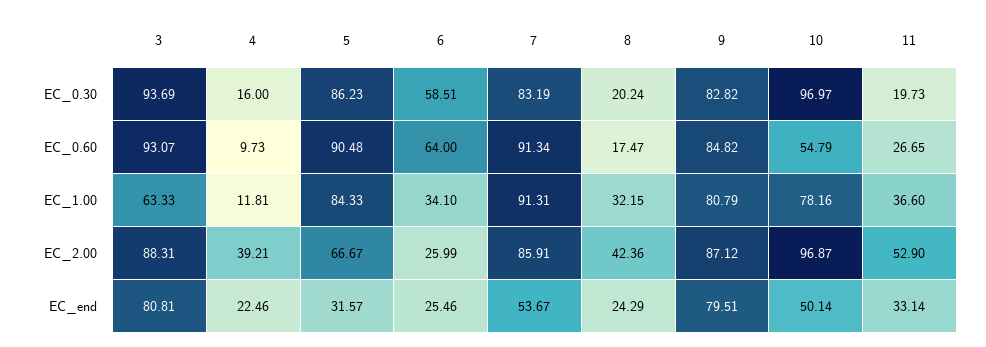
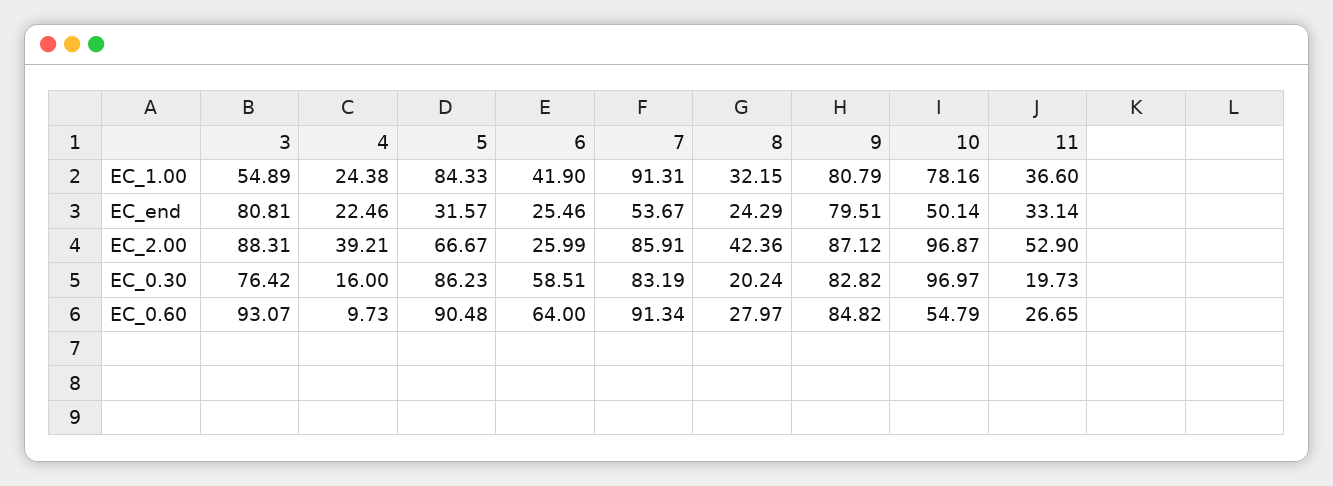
  {
    "3": {
-     "EC_0.30": 93.69,
+     "EC_0.30": 76.42,
      "EC_0.60": 93.07,
-     "EC_1.00": 63.33,
+     "EC_1.00": 54.89,
      "EC_2.00": 88.31,
      "EC_end": 80.81
    },
    "4": {
      "EC_0.30": 16,
      "EC_0.60": 9.73,
-     "EC_1.00": 11.81,
+     "EC_1.00": 24.38,
      "EC_2.00": 39.21,
      "EC_end": 22.46
    },
    "5": {
      "EC_0.30": 86.23,
      "EC_0.60": 90.48,
      "EC_1.00": 84.33,
      "EC_2.00": 66.67,
      "EC_end": 31.57
    },
    "6": {
      "EC_0.30": 58.51,
      "EC_0.60": 64,
-     "EC_1.00": 34.1,
+     "EC_1.00": 41.9,
      "EC_2.00": 25.99,
      "EC_end": 25.46
    },
    "7": {
      "EC_0.30": 83.19,
      "EC_0.60": 91.34,
      "EC_1.00": 91.31,
      "EC_2.00": 85.91,
      "EC_end": 53.67
    },
    "8": {
      "EC_0.30": 20.24,
-     "EC_0.60": 17.47,
+     "EC_0.60": 27.97,
      "EC_1.00": 32.15,
      "EC_2.00": 42.36,
      "EC_end": 24.29
    },
    "9": {
      "EC_0.30": 82.82,
      "EC_0.60": 84.82,
      "EC_1.00": 80.79,
      "EC_2.00": 87.12,
      "EC_end": 79.51
    },
    "10": {
      "EC_0.30": 96.97,
      "EC_0.60": 54.79,
      "EC_1.00": 78.16,
      "EC_2.00": 96.87,
      "EC_end": 50.14
    },
    "11": {
      "EC_0.30": 19.73,
      "EC_0.60": 26.65,
      "EC_1.00": 36.6,
      "EC_2.00": 52.9,
      "EC_end": 33.14
    }
  }

